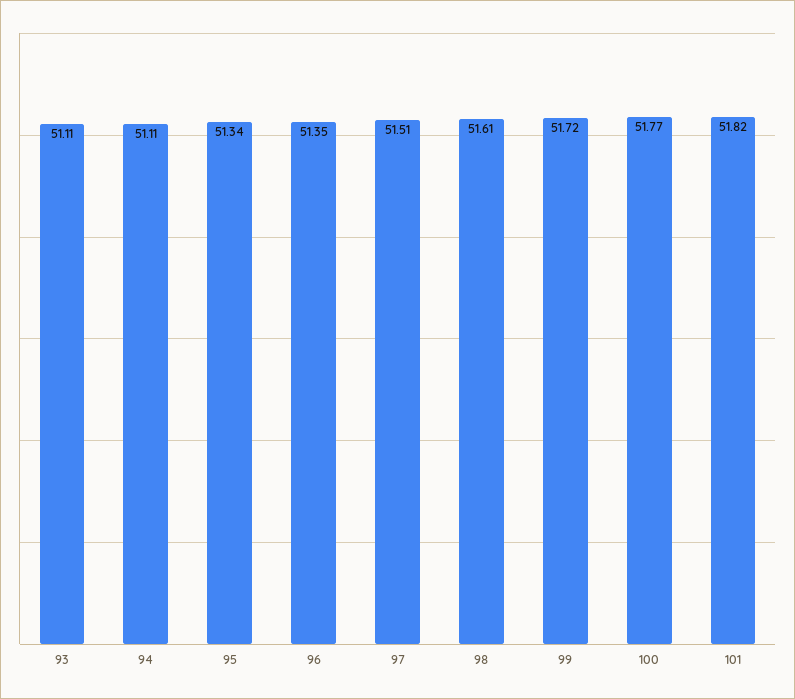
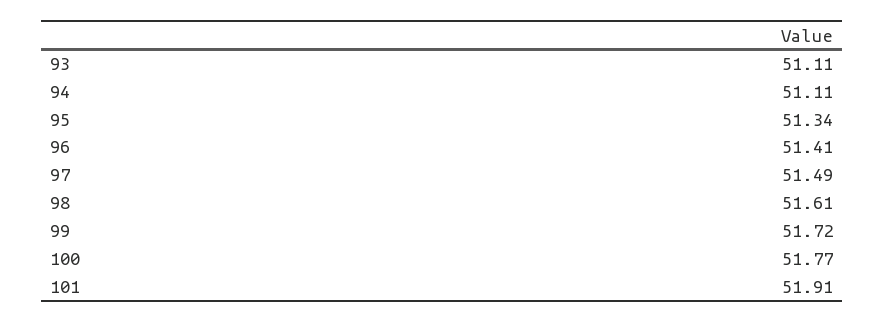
  {
    "93": 51.11,
    "94": 51.11,
    "95": 51.34,
-   "96": 51.35,
+   "96": 51.41,
-   "97": 51.51,
+   "97": 51.49,
    "98": 51.61,
    "99": 51.72,
    "100": 51.77,
-   "101": 51.82
+   "101": 51.91
  }

